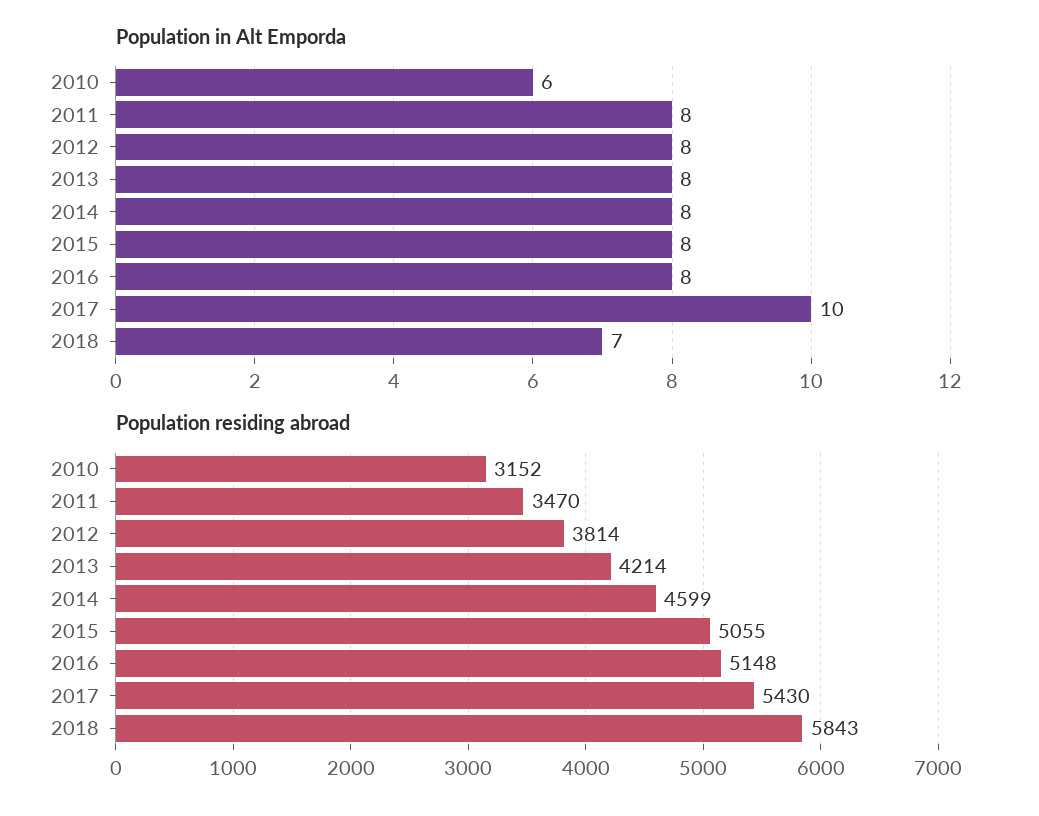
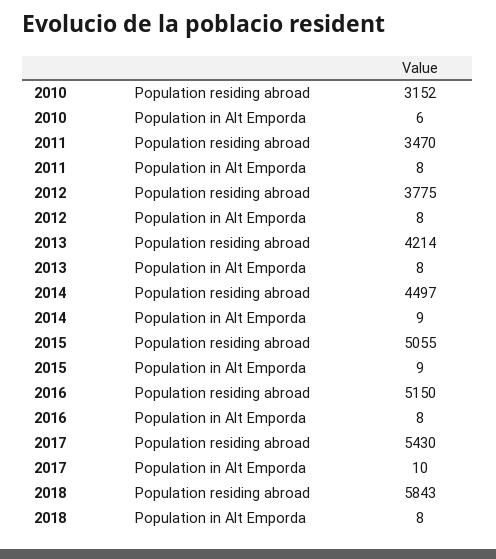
  {
    "Population in Alt Emporda": {
      "2010": 6,
      "2011": 8,
      "2012": 8,
      "2013": 8,
-     "2014": 8,
+     "2014": 9,
-     "2015": 8,
+     "2015": 9,
      "2016": 8,
      "2017": 10,
-     "2018": 7
+     "2018": 8
    },
    "Population residing abroad": {
      "2010": 3152,
      "2011": 3470,
-     "2012": 3814,
+     "2012": 3775,
      "2013": 4214,
-     "2014": 4599,
+     "2014": 4497,
      "2015": 5055,
-     "2016": 5148,
+     "2016": 5150,
      "2017": 5430,
      "2018": 5843
    }
  }

